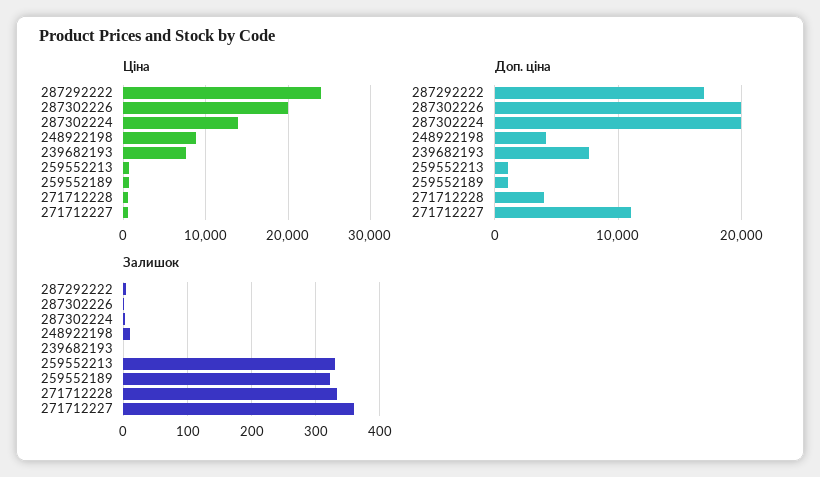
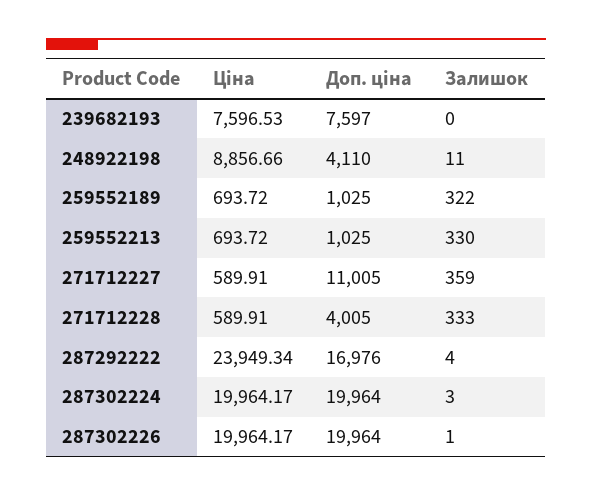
  {
    "Ціна": {
      "287292222": 23949.34,
      "287302226": 19964.17,
-     "287302224": 14000,
+     "287302224": 19964.17,
      "248922198": 8856.66,
      "239682193": 7596.53,
      "259552213": 693.72,
      "259552189": 693.72,
      "271712228": 589.91,
      "271712227": 589.91
    },
    "Доп. ціна": {
      "287292222": 16976,
      "287302226": 19964,
      "287302224": 19964,
      "248922198": 4110,
      "239682193": 7597,
      "259552213": 1025,
      "259552189": 1025,
      "271712228": 4005,
      "271712227": 11005
    },
    "Залишок": {
      "287292222": 4,
      "287302226": 1,
      "287302224": 3,
      "248922198": 11,
      "239682193": 0,
      "259552213": 330,
      "259552189": 322,
      "271712228": 333,
      "271712227": 359
    }
  }

